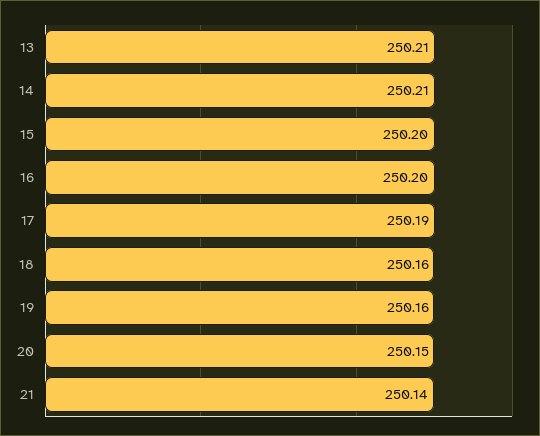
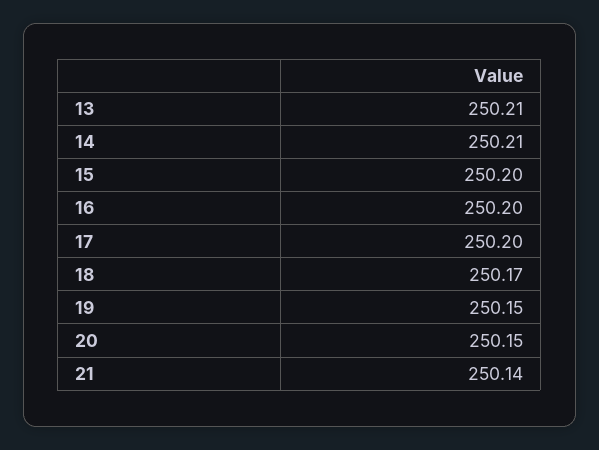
  {
    "13": 250.21,
    "14": 250.21,
    "15": 250.2,
    "16": 250.2,
-   "17": 250.19,
+   "17": 250.2,
-   "18": 250.16,
+   "18": 250.17,
-   "19": 250.16,
+   "19": 250.15,
    "20": 250.15,
    "21": 250.14
  }

